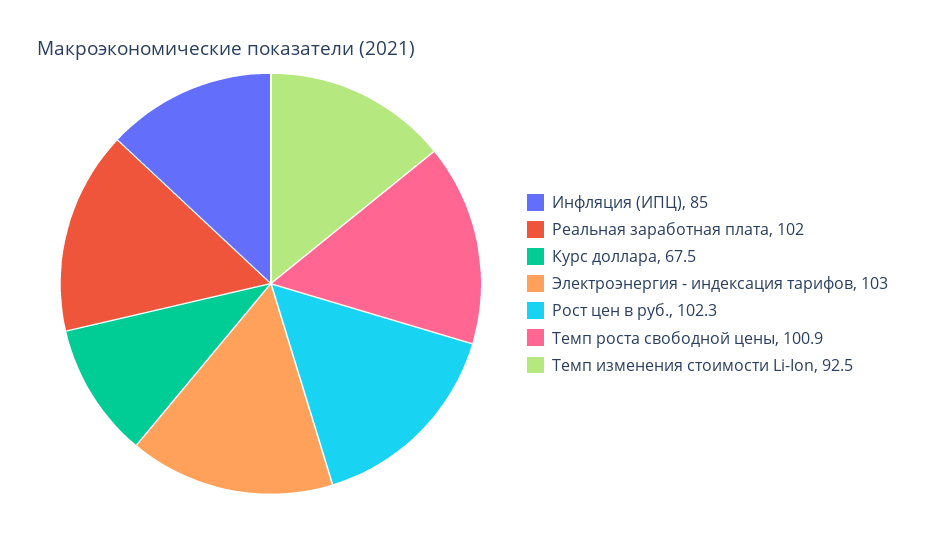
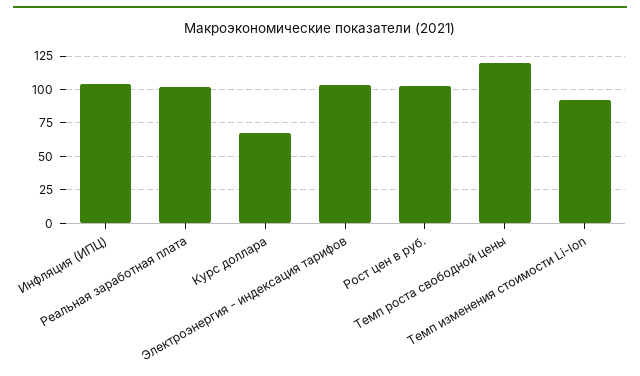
  {
-   "Инфляция (ИПЦ)": 85,
+   "Инфляция (ИПЦ)": 105,
    "Реальная заработная плата": 102,
    "Курс доллара": 67.5,
    "Электроэнергия - индексация тарифов": 103,
    "Рост цен в руб.": 102.3,
-   "Темп роста свободной цены": 100.9,
+   "Темп роста свободной цены": 120,
    "Темп изменения стоимости Li-Ion": 92.5
  }

